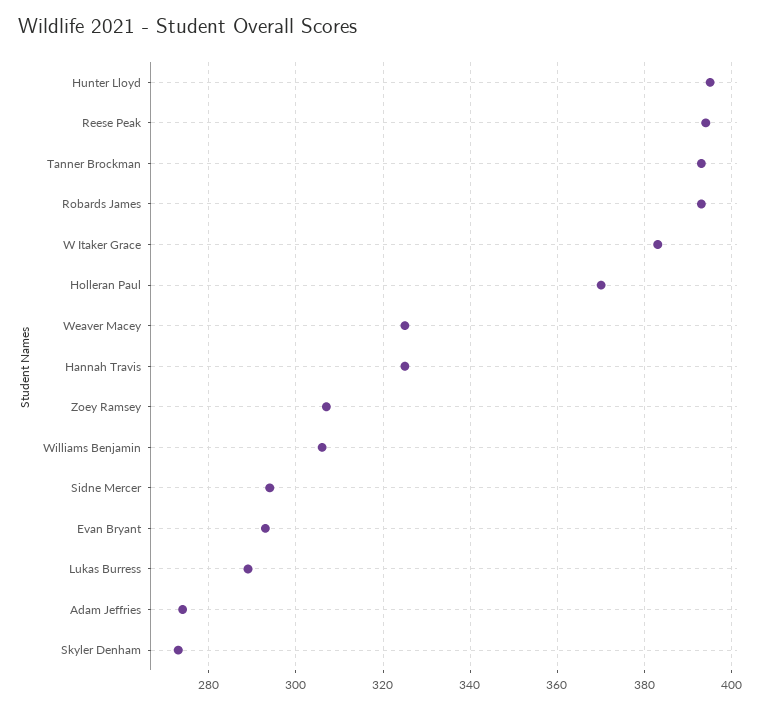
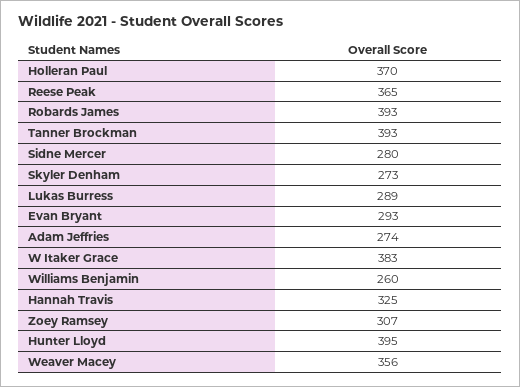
  {
    "Hunter Lloyd": 395,
-   "Reese Peak": 395,
+   "Reese Peak": 365,
    "Tanner Brockman": 393,
    "Robards James": 393,
    "W Itaker Grace": 383,
    "Holleran Paul": 370,
-   "Weaver Macey": 325,
+   "Weaver Macey": 356,
    "Hannah Travis": 325,
    "Zoey Ramsey": 307,
-   "Williams Benjamin": 305,
+   "Williams Benjamin": 260,
-   "Sidne Mercer": 295,
+   "Sidne Mercer": 280,
    "Evan Bryant": 293,
    "Lukas Burress": 289,
    "Adam Jeffries": 274,
    "Skyler Denham": 273
  }

